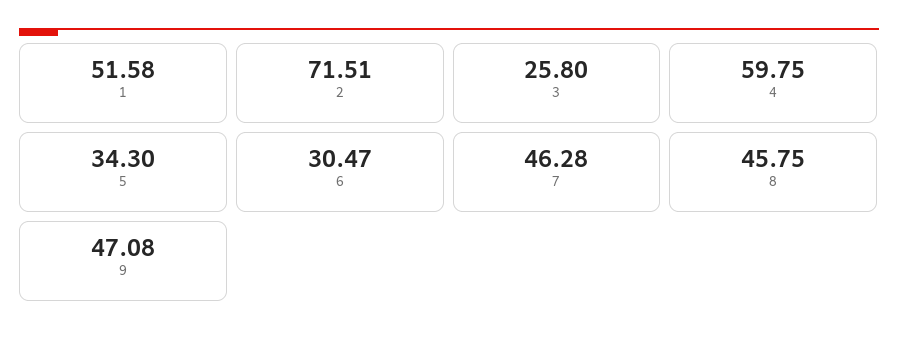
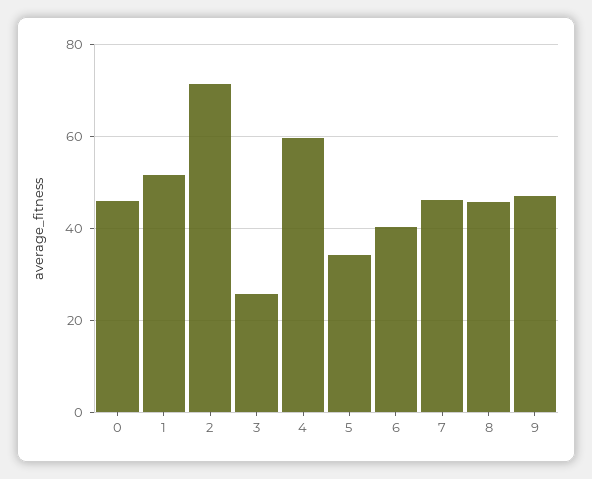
  {
    "1": 51.58,
    "2": 71.51,
    "3": 25.8,
    "4": 59.75,
    "5": 34.3,
-   "6": 30.47,
+   "6": 40,
    "7": 46.28,
    "8": 45.75,
-   "9": 47.08
+   "9": 47.08,
+   "0": 46
  }

